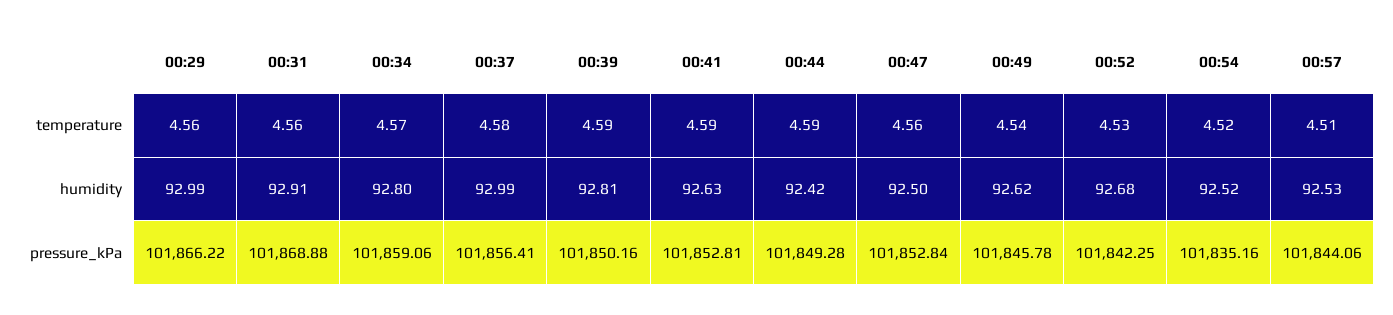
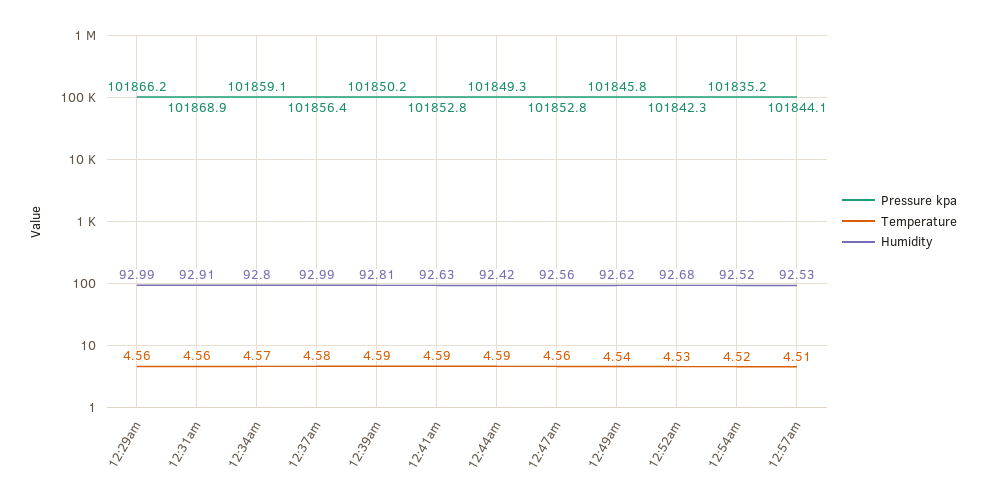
  {
    "temperature": {
      "00:29": 4.56,
      "00:31": 4.56,
      "00:34": 4.57,
      "00:37": 4.58,
      "00:39": 4.59,
      "00:41": 4.59,
      "00:44": 4.59,
      "00:47": 4.56,
      "00:49": 4.54,
      "00:52": 4.53,
      "00:54": 4.52,
      "00:57": 4.51
    },
    "humidity": {
      "00:29": 92.99,
      "00:31": 92.91,
      "00:34": 92.8,
      "00:37": 92.99,
      "00:39": 92.81,
      "00:41": 92.63,
      "00:44": 92.42,
-     "00:47": 92.5,
+     "00:47": 92.56,
      "00:49": 92.62,
      "00:52": 92.68,
      "00:54": 92.52,
      "00:57": 92.53
    },
    "pressure_kPa": {
      "00:29": 101866.22,
      "00:31": 101868.88,
      "00:34": 101859.06,
      "00:37": 101856.41,
      "00:39": 101850.16,
      "00:41": 101852.81,
      "00:44": 101849.28,
      "00:47": 101852.84,
      "00:49": 101845.78,
      "00:52": 101842.25,
      "00:54": 101835.16,
      "00:57": 101844.06
    }
  }

